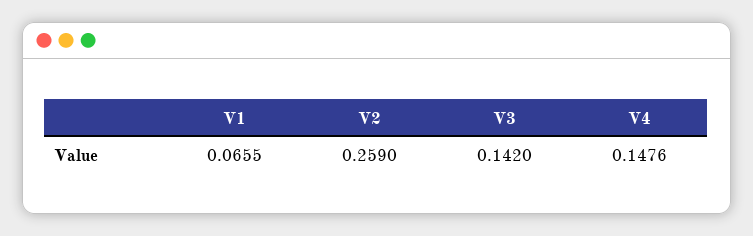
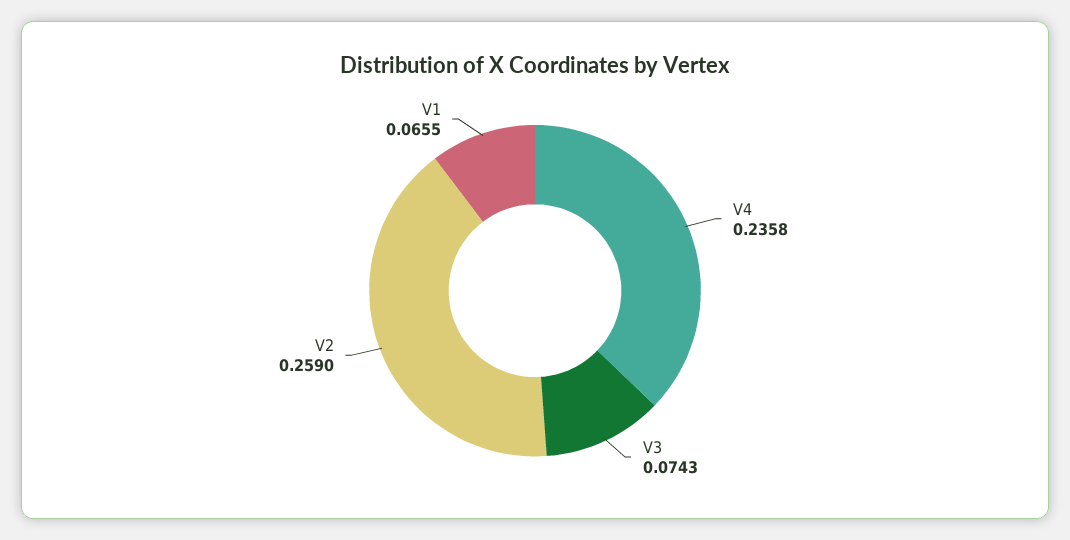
  {
    "V1": 0.0655,
    "V2": 0.259,
-   "V3": 0.142,
+   "V3": 0.0743,
-   "V4": 0.1476
+   "V4": 0.2358
  }

